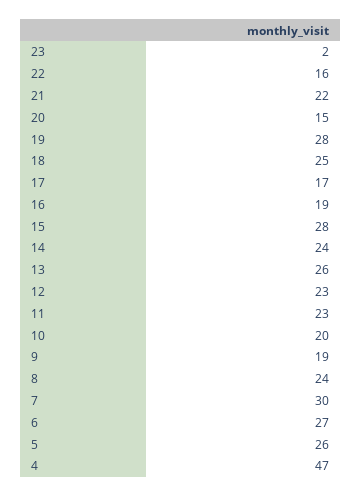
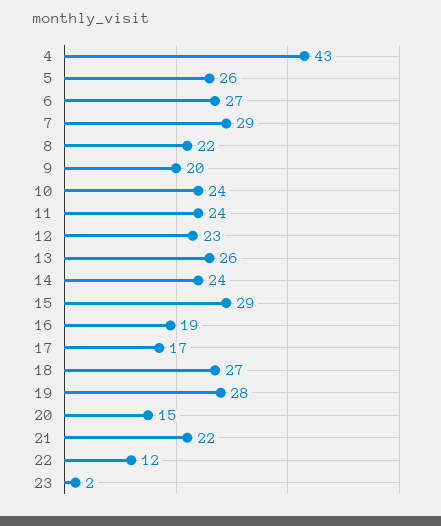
  {
    "23": 2,
-   "22": 16,
+   "22": 12,
    "21": 22,
    "20": 15,
    "19": 28,
-   "18": 25,
+   "18": 27,
    "17": 17,
    "16": 19,
-   "15": 28,
+   "15": 29,
    "14": 24,
    "13": 26,
    "12": 23,
-   "11": 23,
+   "11": 24,
-   "10": 20,
+   "10": 24,
-   "9": 19,
+   "9": 20,
-   "8": 24,
+   "8": 22,
-   "7": 30,
+   "7": 29,
    "6": 27,
    "5": 26,
-   "4": 47
+   "4": 43
  }

